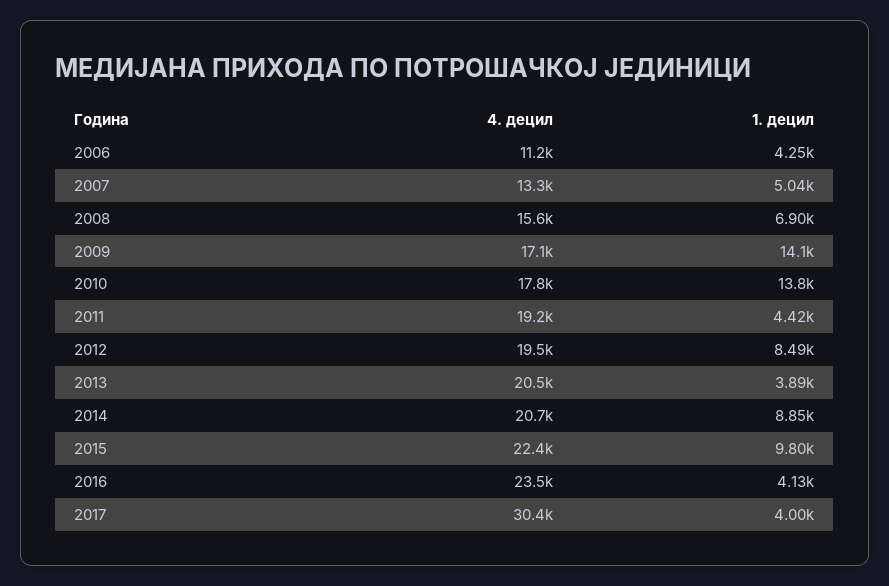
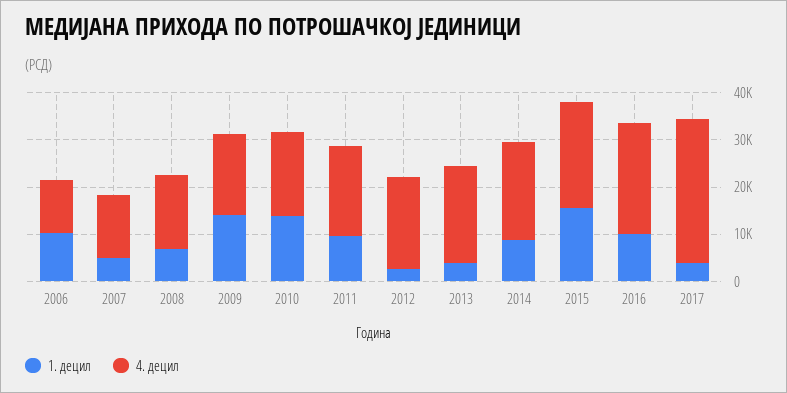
  {
    "4. децил": {
      "2006": 11200,
      "2007": 13300,
      "2008": 15600,
      "2009": 17100,
      "2010": 17800,
      "2011": 19200,
      "2012": 19500,
      "2013": 20500,
      "2014": 20700,
      "2015": 22400,
      "2016": 23500,
      "2017": 30400
    },
    "1. децил": {
-     "2006": 4250,
+     "2006": 10000,
      "2007": 5040,
      "2008": 6900,
      "2009": 14100,
      "2010": 13800,
-     "2011": 4420,
+     "2011": 10000,
-     "2012": 8490,
+     "2012": 2000,
      "2013": 3890,
      "2014": 8850,
-     "2015": 9800,
+     "2015": 16000,
-     "2016": 4130,
+     "2016": 10000,
      "2017": 4000
    }
  }

